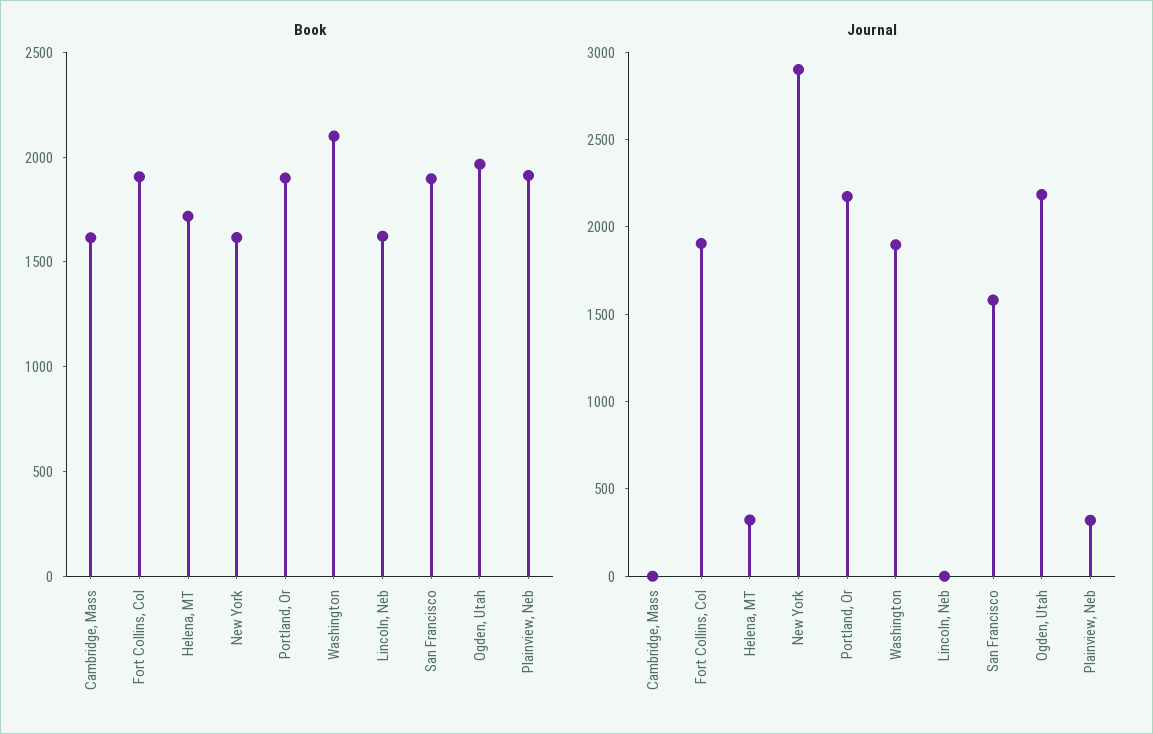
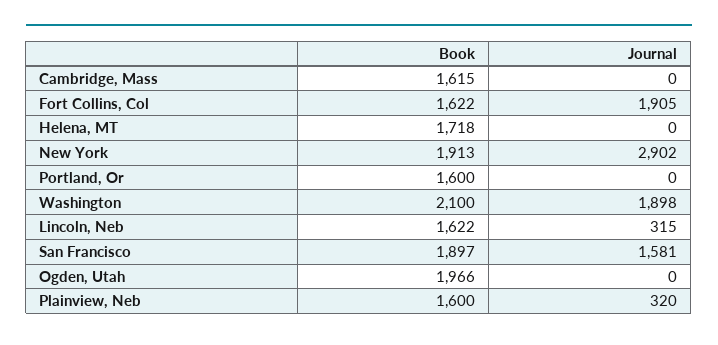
  {
    "Book": {
      "Cambridge, Mass": 1615,
-     "Fort Collins, Col": 1900,
+     "Fort Collins, Col": 1622,
      "Helena, MT": 1718,
-     "New York": 1600,
+     "New York": 1913,
-     "Portland, Or": 1900,
+     "Portland, Or": 1600,
      "Washington": 2100,
      "Lincoln, Neb": 1622,
      "San Francisco": 1897,
      "Ogden, Utah": 1966,
-     "Plainview, Neb": 1900
+     "Plainview, Neb": 1600
    },
    "Journal": {
      "Cambridge, Mass": 0,
      "Fort Collins, Col": 1905,
-     "Helena, MT": 300,
+     "Helena, MT": 0,
      "New York": 2902,
-     "Portland, Or": 2200,
+     "Portland, Or": 0,
      "Washington": 1898,
-     "Lincoln, Neb": 0,
+     "Lincoln, Neb": 315,
      "San Francisco": 1581,
-     "Ogden, Utah": 2200,
+     "Ogden, Utah": 0,
      "Plainview, Neb": 320
    }
  }

